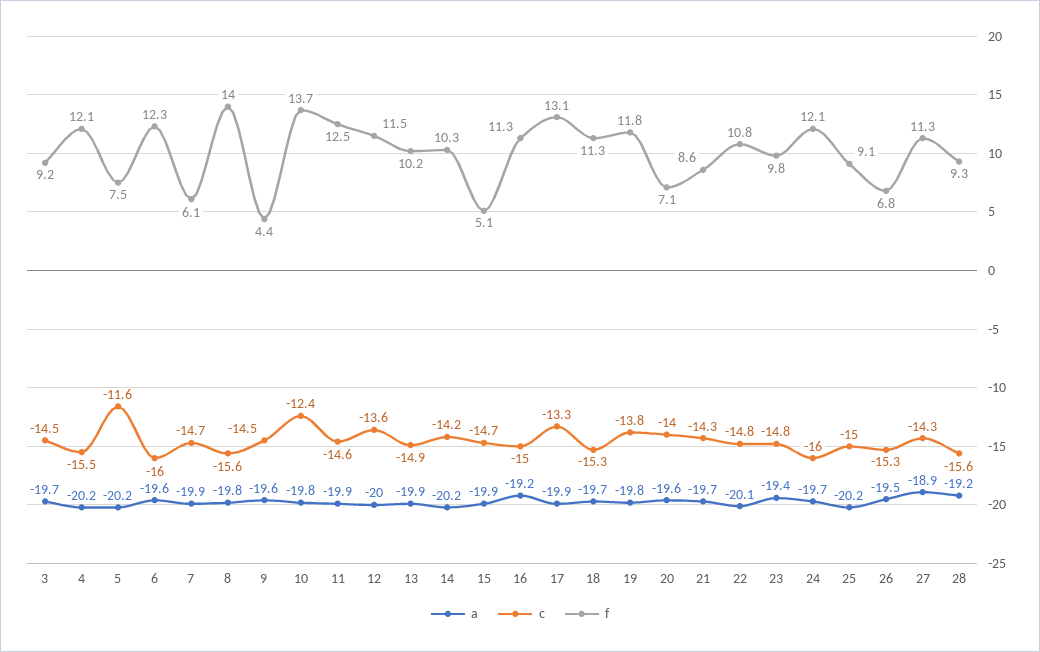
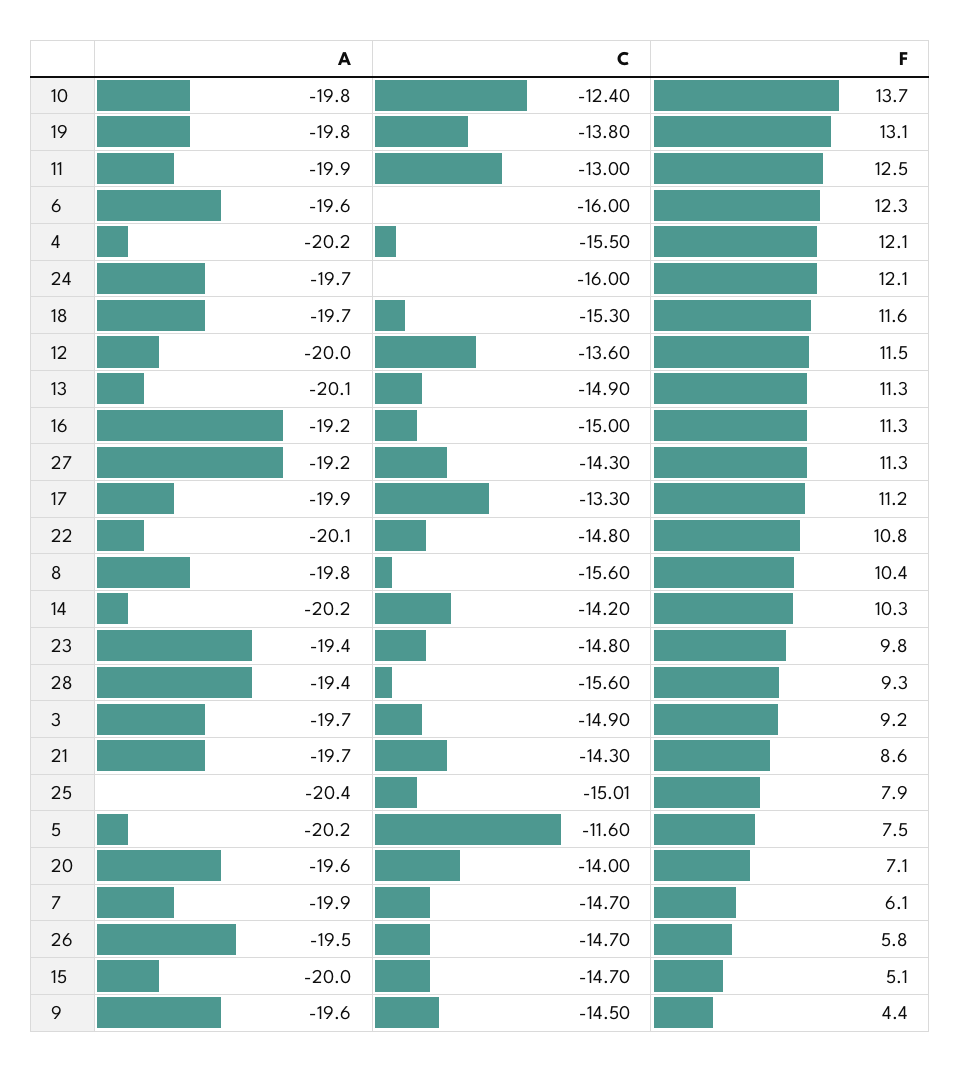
  {
    "a": {
      "3": -19.7,
      "4": -20.2,
      "5": -20.2,
      "6": -19.6,
      "7": -19.9,
      "8": -19.8,
      "9": -19.6,
      "10": -19.8,
      "11": -19.9,
      "12": -20,
-     "13": -19.9,
+     "13": -20.1,
      "14": -20.2,
-     "15": -19.9,
+     "15": -20,
      "16": -19.2,
      "17": -19.9,
      "18": -19.7,
      "19": -19.8,
      "20": -19.6,
      "21": -19.7,
      "22": -20.1,
      "23": -19.4,
      "24": -19.7,
-     "25": -20.2,
+     "25": -20.4,
      "26": -19.5,
-     "27": -18.9,
+     "27": -19.2,
-     "28": -19.2
+     "28": -19.4
    },
    "c": {
-     "3": -14.5,
+     "3": -14.9,
      "4": -15.5,
      "5": -11.6,
      "6": -16,
      "7": -14.7,
      "8": -15.6,
      "9": -14.5,
      "10": -12.4,
-     "11": -14.6,
+     "11": -13,
      "12": -13.6,
      "13": -14.9,
      "14": -14.2,
      "15": -14.7,
      "16": -15,
      "17": -13.3,
      "18": -15.3,
      "19": -13.8,
      "20": -14,
      "21": -14.3,
      "22": -14.8,
      "23": -14.8,
      "24": -16,
      "25": -15.01,
-     "26": -15.3,
+     "26": -14.7,
      "27": -14.3,
      "28": -15.6
    },
    "f": {
      "3": 9.2,
      "4": 12.1,
      "5": 7.5,
      "6": 12.3,
      "7": 6.1,
-     "8": 14,
+     "8": 10.4,
      "9": 4.4,
      "10": 13.7,
      "11": 12.5,
      "12": 11.5,
-     "13": 10.2,
+     "13": 11.3,
      "14": 10.3,
      "15": 5.1,
      "16": 11.3,
-     "17": 13.1,
+     "17": 11.2,
-     "18": 11.3,
+     "18": 11.6,
-     "19": 11.8,
+     "19": 13.1,
      "20": 7.1,
      "21": 8.6,
      "22": 10.8,
      "23": 9.8,
      "24": 12.1,
-     "25": 9.1,
+     "25": 7.9,
-     "26": 6.8,
+     "26": 5.8,
      "27": 11.3,
      "28": 9.3
    }
  }

